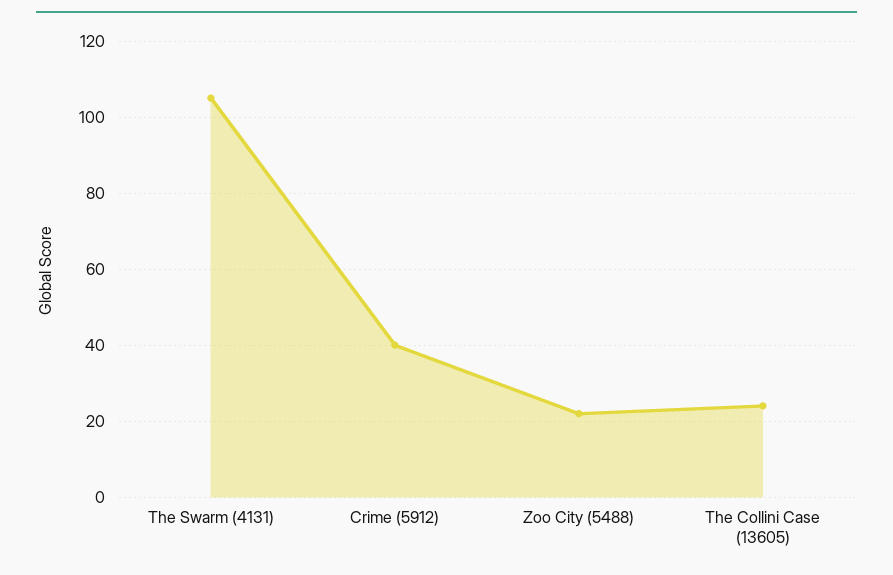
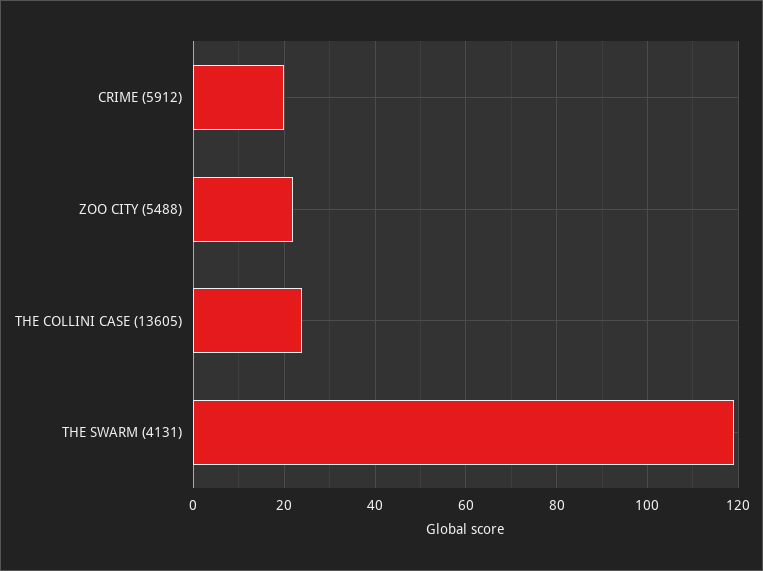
  {
-   "The Swarm (4131)": 105,
+   "The Swarm (4131)": 120,
-   "Crime (5912)": 40,
+   "Crime (5912)": 20,
    "Zoo City (5488)": 20,
    "The Collini Case (13605)": 25
  }

